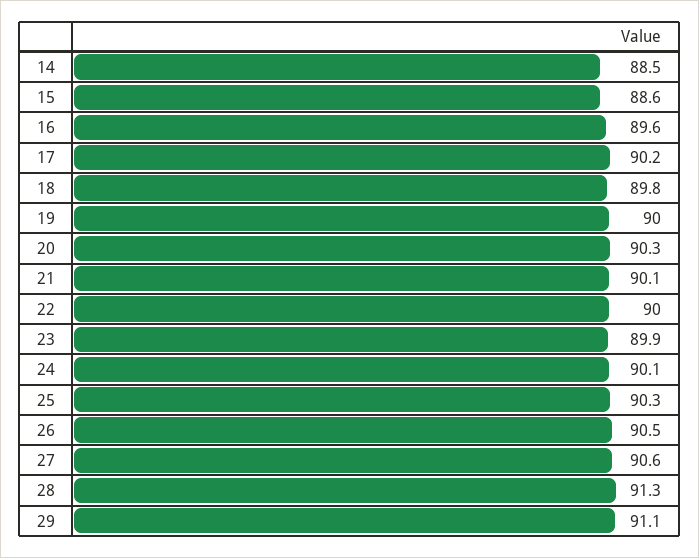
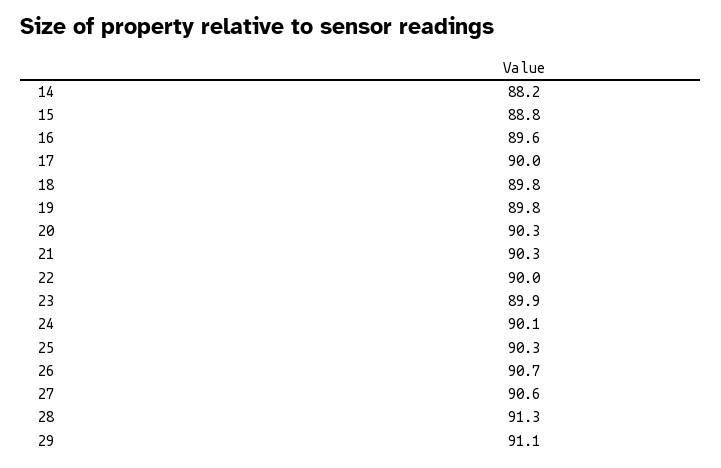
  {
-   "14": 88.5,
+   "14": 88.2,
-   "15": 88.6,
+   "15": 88.8,
    "16": 89.6,
-   "17": 90.2,
+   "17": 90,
    "18": 89.8,
-   "19": 90,
+   "19": 89.8,
    "20": 90.3,
-   "21": 90.1,
+   "21": 90.3,
    "22": 90,
    "23": 89.9,
    "24": 90.1,
    "25": 90.3,
-   "26": 90.5,
+   "26": 90.7,
    "27": 90.6,
    "28": 91.3,
    "29": 91.1
  }

